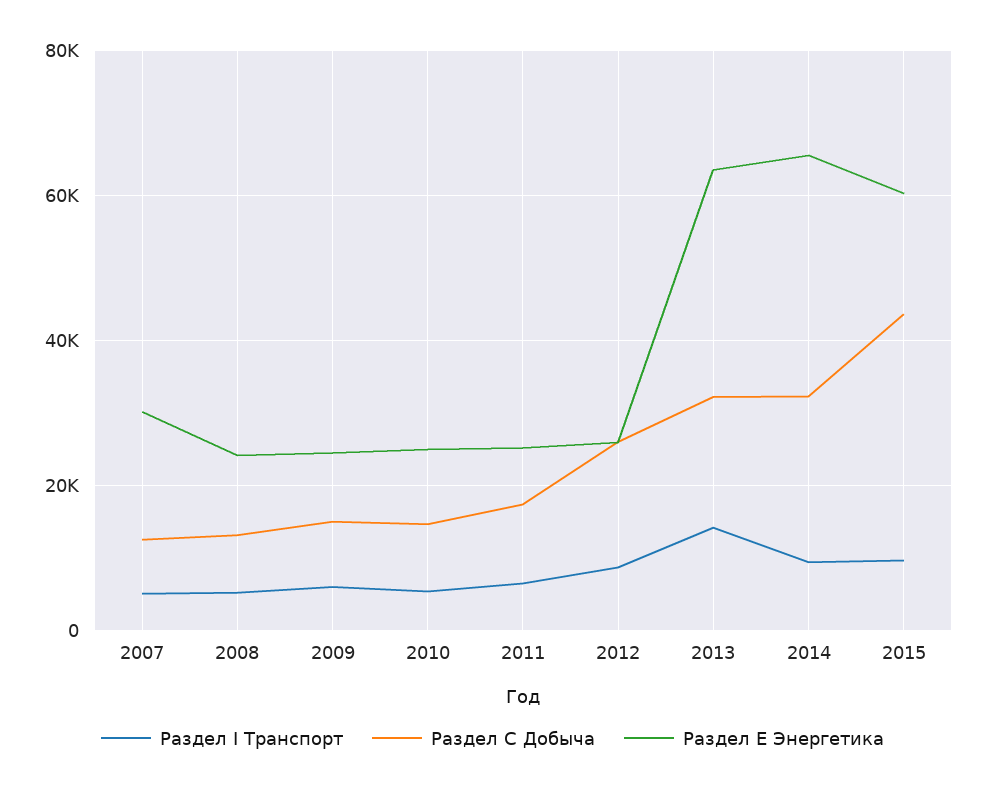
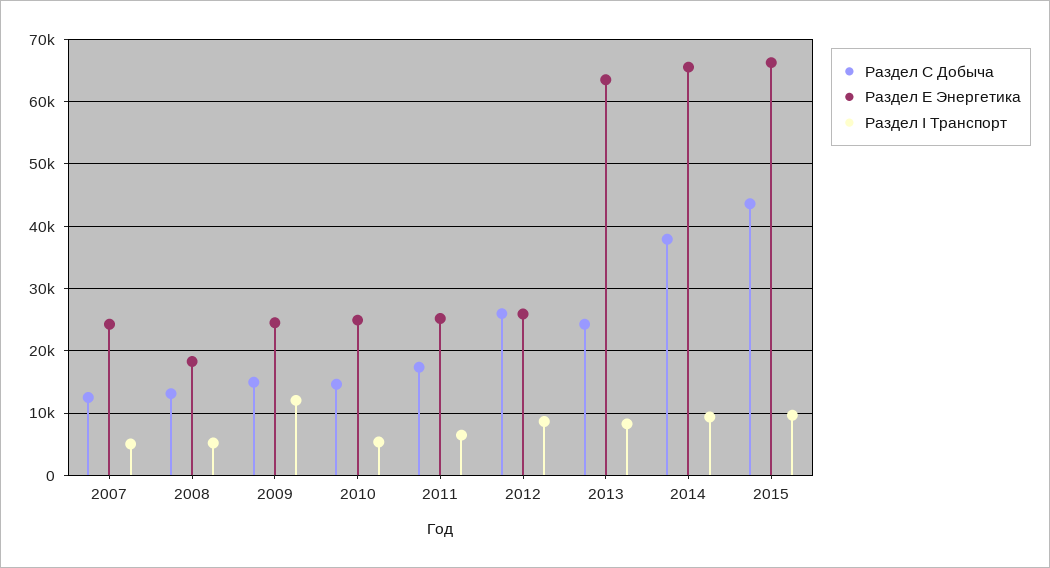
  {
    "Раздел I Транспорт": {
      "2007": 5000,
      "2008": 5000,
-     "2009": 6000,
+     "2009": 12000,
      "2010": 5000,
      "2011": 6000,
      "2012": 9000,
-     "2013": 14000,
+     "2013": 8000,
      "2014": 9000,
      "2015": 10000
    },
    "Раздел С Добыча": {
      "2007": 12000,
      "2008": 13000,
      "2009": 15000,
      "2010": 15000,
      "2011": 17000,
      "2012": 26000,
-     "2013": 32000,
+     "2013": 24000,
-     "2014": 32000,
+     "2014": 38000,
      "2015": 44000
    },
    "Раздел Е Энергетика": {
-     "2007": 30000,
+     "2007": 24000,
-     "2008": 24000,
+     "2008": 18000,
      "2009": 24000,
      "2010": 25000,
      "2011": 25000,
      "2012": 26000,
      "2013": 64000,
      "2014": 66000,
-     "2015": 60000
+     "2015": 66000
    }
  }

